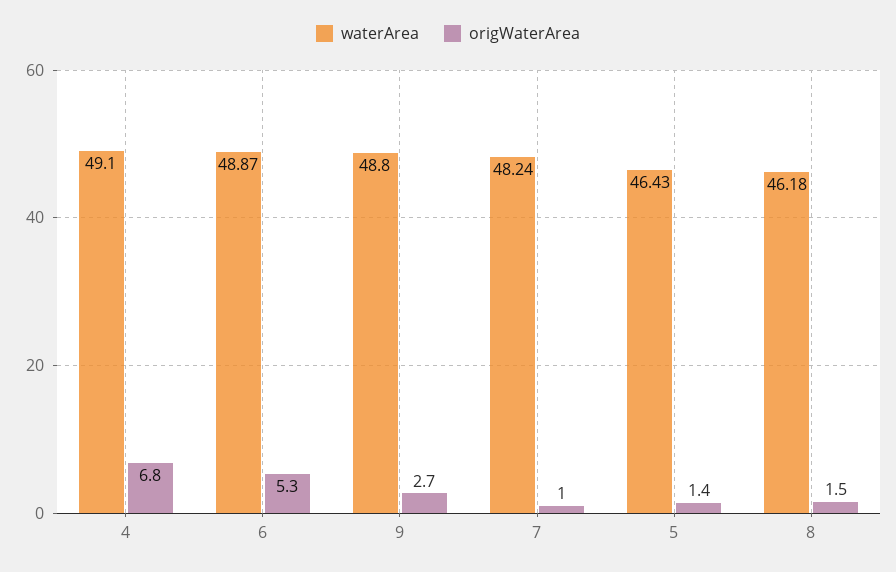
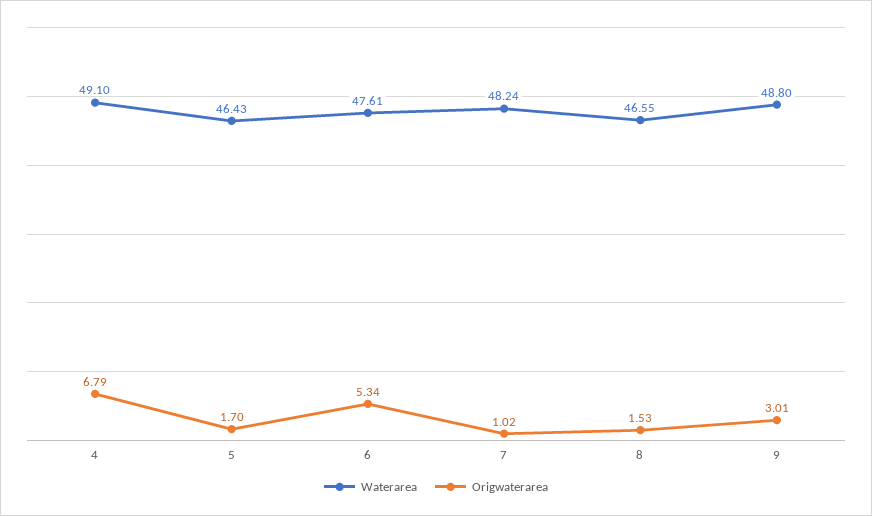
  {
    "waterArea": {
      "4": 49.1,
-     "6": 48.87,
+     "6": 47.61,
      "9": 48.8,
      "7": 48.24,
      "5": 46.43,
-     "8": 46.18
+     "8": 46.55
    },
    "origWaterArea": {
      "4": 6.79,
      "6": 5.34,
-     "9": 2.7,
+     "9": 3.01,
      "7": 1.02,
-     "5": 1.4,
+     "5": 1.7,
      "8": 1.53
    }
  }

